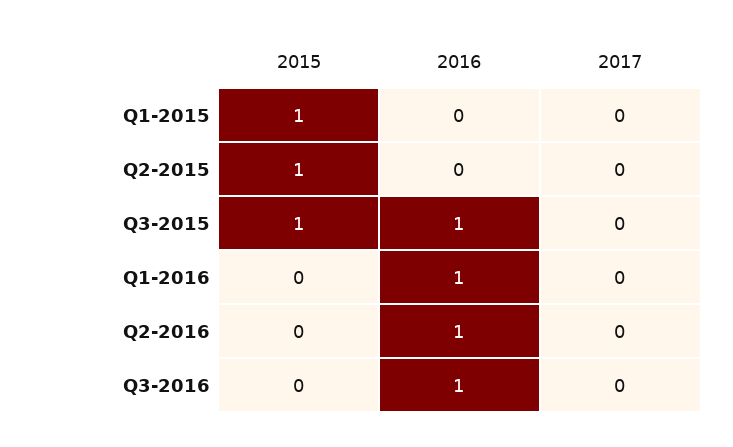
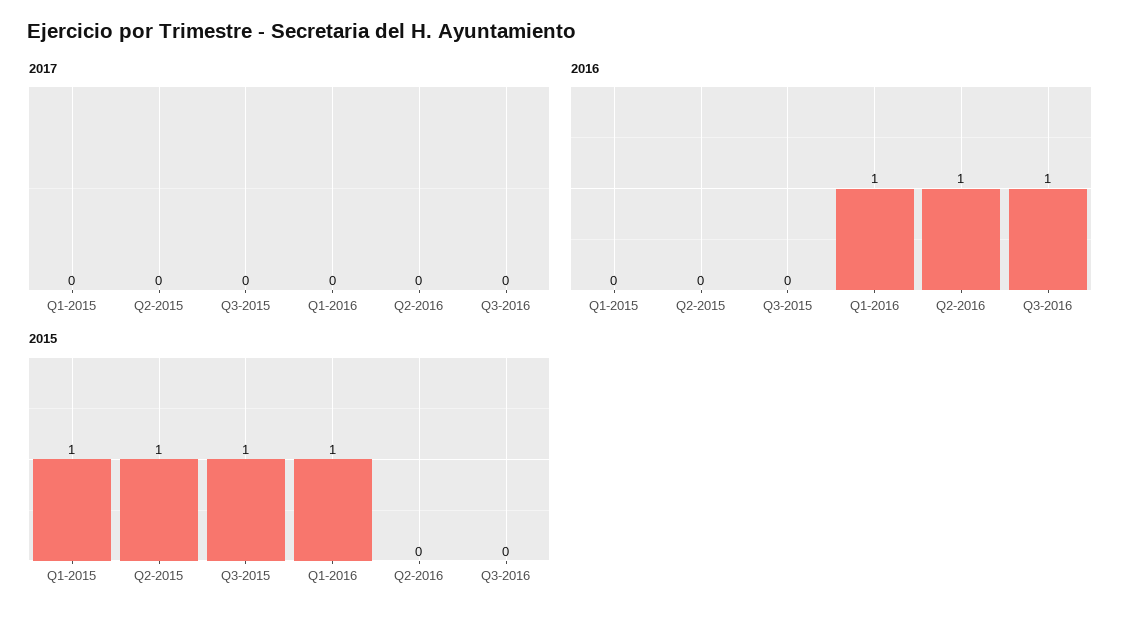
  {
    "2015": {
      "Q1-2015": 1,
      "Q2-2015": 1,
      "Q3-2015": 1,
-     "Q1-2016": 0,
+     "Q1-2016": 1,
      "Q2-2016": 0,
      "Q3-2016": 0
    },
    "2016": {
      "Q1-2015": 0,
      "Q2-2015": 0,
-     "Q3-2015": 1,
+     "Q3-2015": 0,
      "Q1-2016": 1,
      "Q2-2016": 1,
      "Q3-2016": 1
    },
    "2017": {
      "Q1-2015": 0,
      "Q2-2015": 0,
      "Q3-2015": 0,
      "Q1-2016": 0,
      "Q2-2016": 0,
      "Q3-2016": 0
    }
  }

